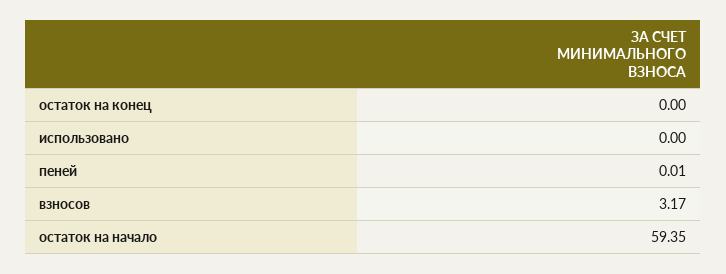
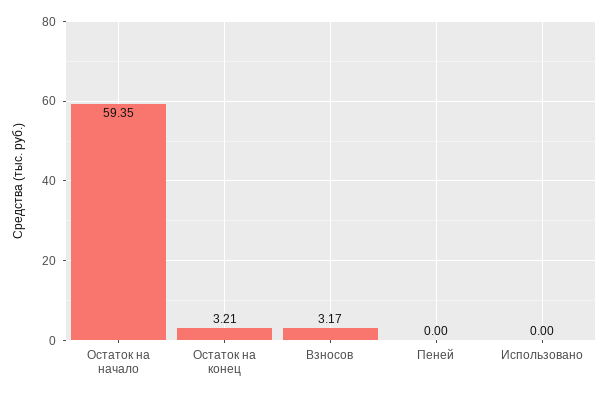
  {
-   "остаток на конец": 0,
+   "остаток на конец": 3.21,
    "использовано": 0,
-   "пеней": 0.01,
+   "пеней": 0,
    "взносов": 3.17,
    "остаток на начало": 59.35
  }

